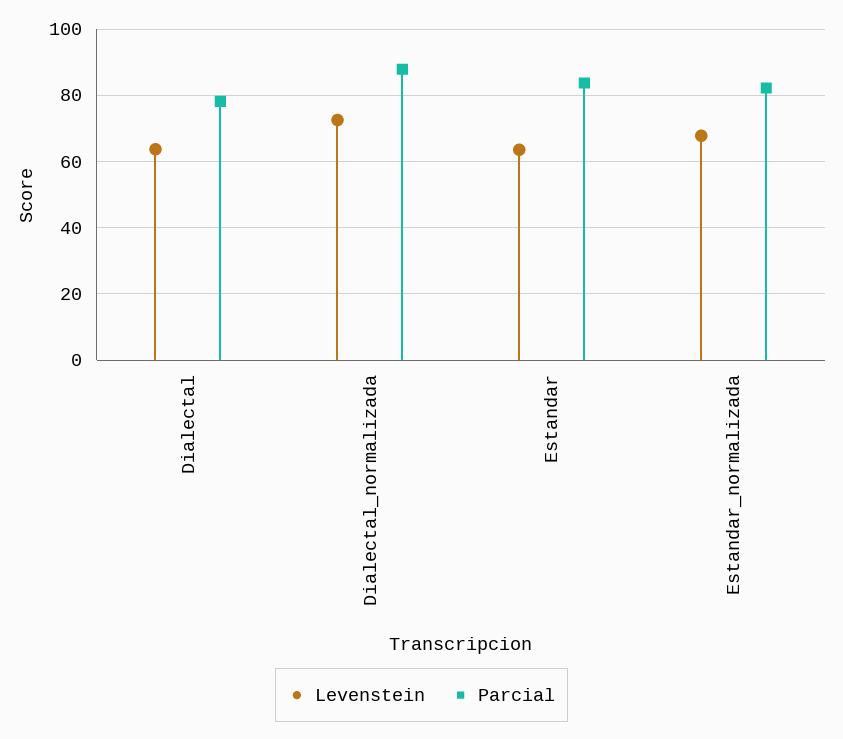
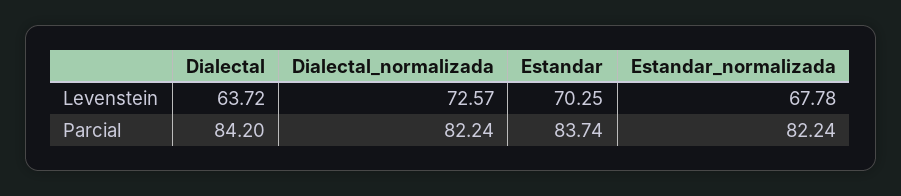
  {
    "Levenstein": {
      "Dialectal": 63.72,
      "Dialectal_normalizada": 72.57,
-     "Estandar": 64,
+     "Estandar": 70.25,
      "Estandar_normalizada": 67.78
    },
    "Parcial": {
-     "Dialectal": 78,
+     "Dialectal": 84.2,
-     "Dialectal_normalizada": 88,
+     "Dialectal_normalizada": 82.24,
      "Estandar": 83.74,
      "Estandar_normalizada": 82.24
    }
  }

